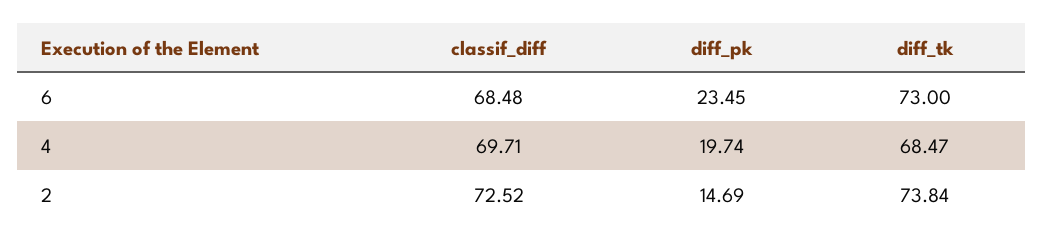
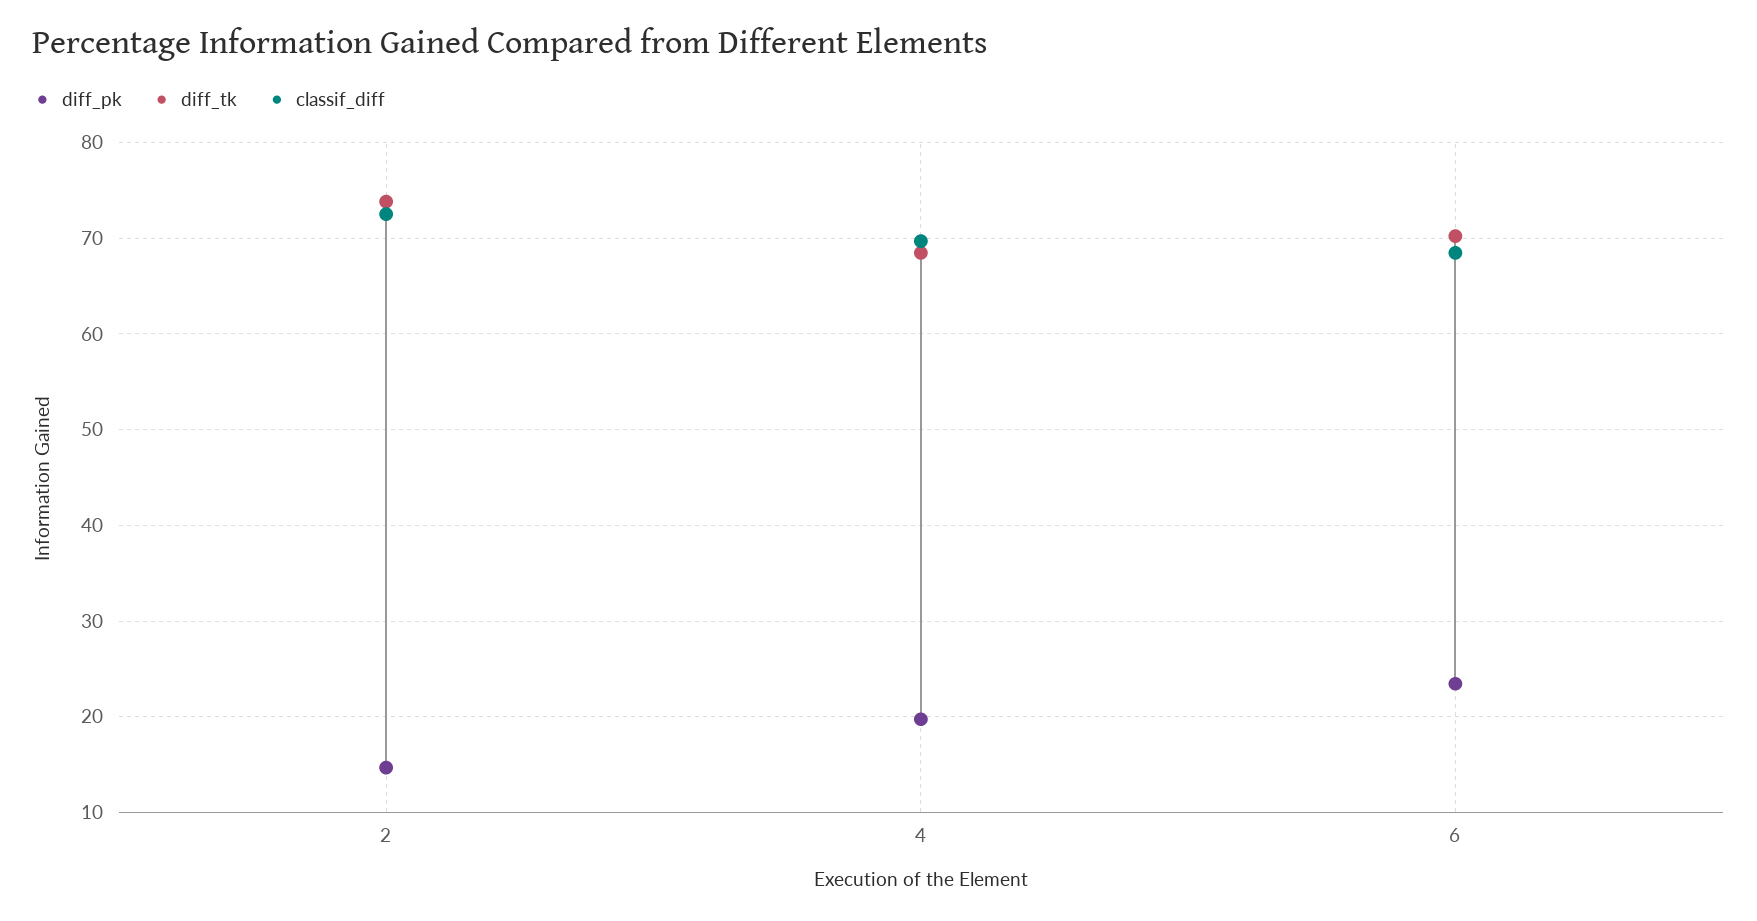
  {
    "classif_diff": {
      "6": 68.48,
      "4": 69.71,
      "2": 72.52
    },
    "diff_pk": {
      "6": 23.45,
      "4": 19.74,
      "2": 14.69
    },
    "diff_tk": {
-     "6": 73,
+     "6": 70,
      "4": 68.47,
      "2": 73.84
    }
  }

